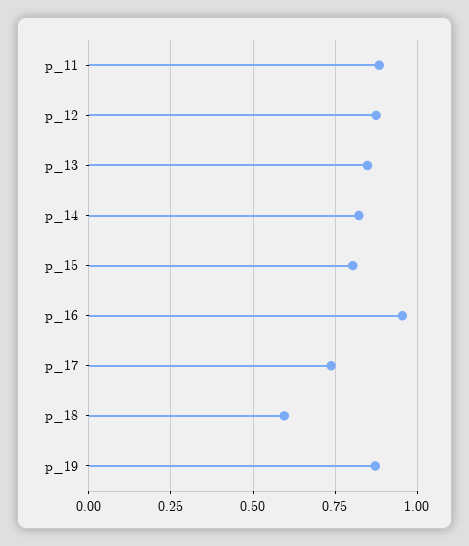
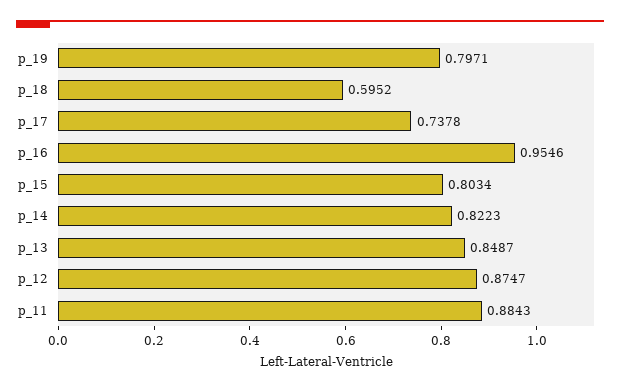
  {
    "p_11": 0.8843,
    "p_12": 0.8747,
    "p_13": 0.8487,
    "p_14": 0.8223,
    "p_15": 0.8034,
    "p_16": 0.9546,
    "p_17": 0.7378,
    "p_18": 0.5952,
-   "p_19": 0.875
+   "p_19": 0.7971
  }

